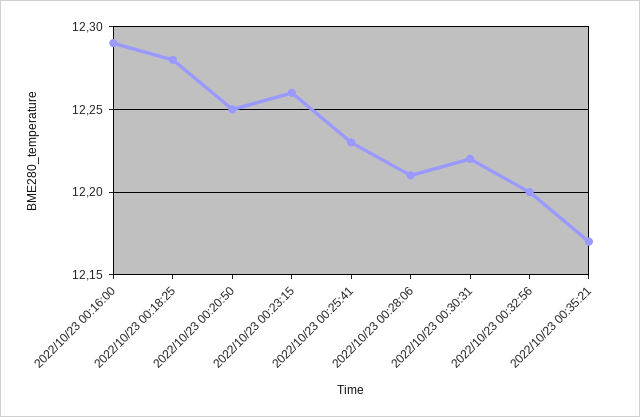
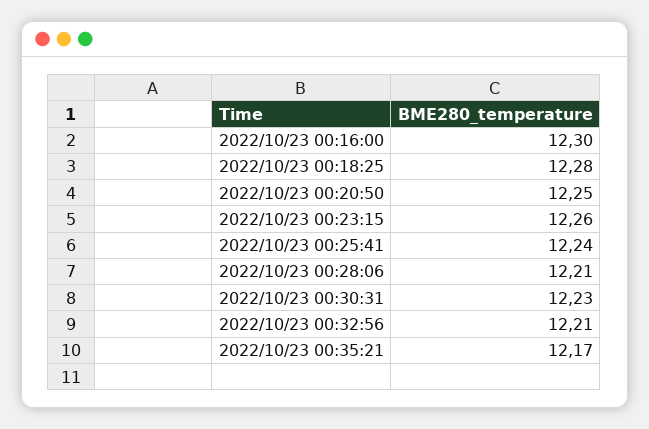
  {
-   "2022/10/23 00:16:00": 12.29,
+   "2022/10/23 00:16:00": 12.3,
    "2022/10/23 00:18:25": 12.28,
    "2022/10/23 00:20:50": 12.25,
    "2022/10/23 00:23:15": 12.26,
-   "2022/10/23 00:25:41": 12.23,
+   "2022/10/23 00:25:41": 12.24,
    "2022/10/23 00:28:06": 12.21,
-   "2022/10/23 00:30:31": 12.22,
+   "2022/10/23 00:30:31": 12.23,
-   "2022/10/23 00:32:56": 12.2,
+   "2022/10/23 00:32:56": 12.21,
    "2022/10/23 00:35:21": 12.17
  }

